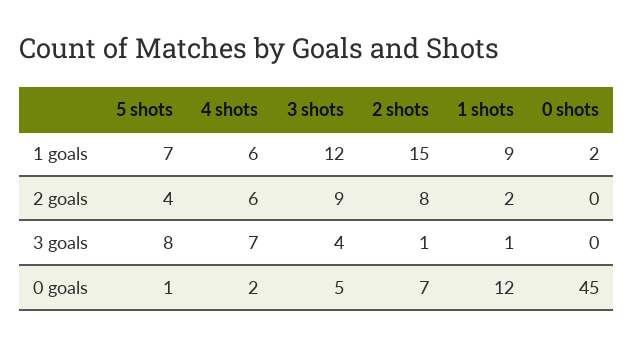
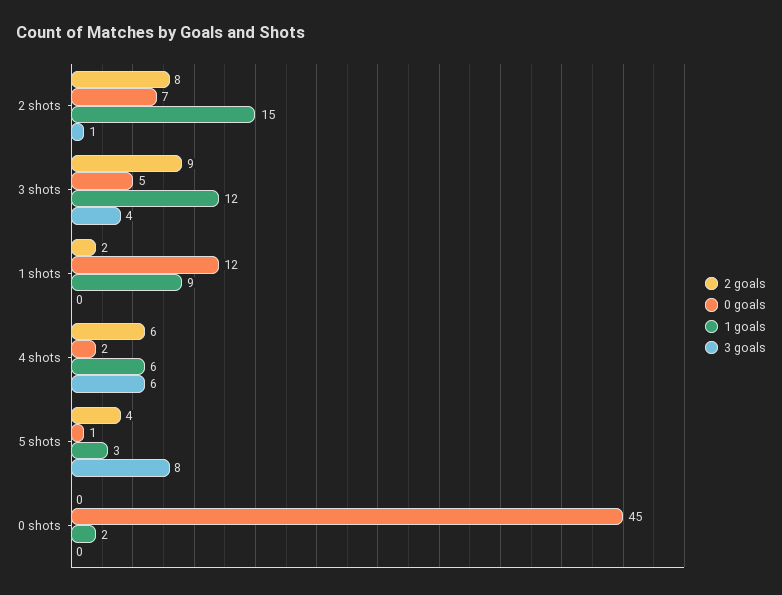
  {
    "1 goals": {
-     "5 shots": 7,
+     "5 shots": 3,
      "4 shots": 6,
      "3 shots": 12,
      "2 shots": 15,
      "1 shots": 9,
      "0 shots": 2
    },
    "2 goals": {
      "5 shots": 4,
      "4 shots": 6,
      "3 shots": 9,
      "2 shots": 8,
      "1 shots": 2,
      "0 shots": 0
    },
    "3 goals": {
      "5 shots": 8,
-     "4 shots": 7,
+     "4 shots": 6,
      "3 shots": 4,
      "2 shots": 1,
-     "1 shots": 1,
+     "1 shots": 0,
      "0 shots": 0
    },
    "0 goals": {
      "5 shots": 1,
      "4 shots": 2,
      "3 shots": 5,
      "2 shots": 7,
      "1 shots": 12,
      "0 shots": 45
    }
  }

